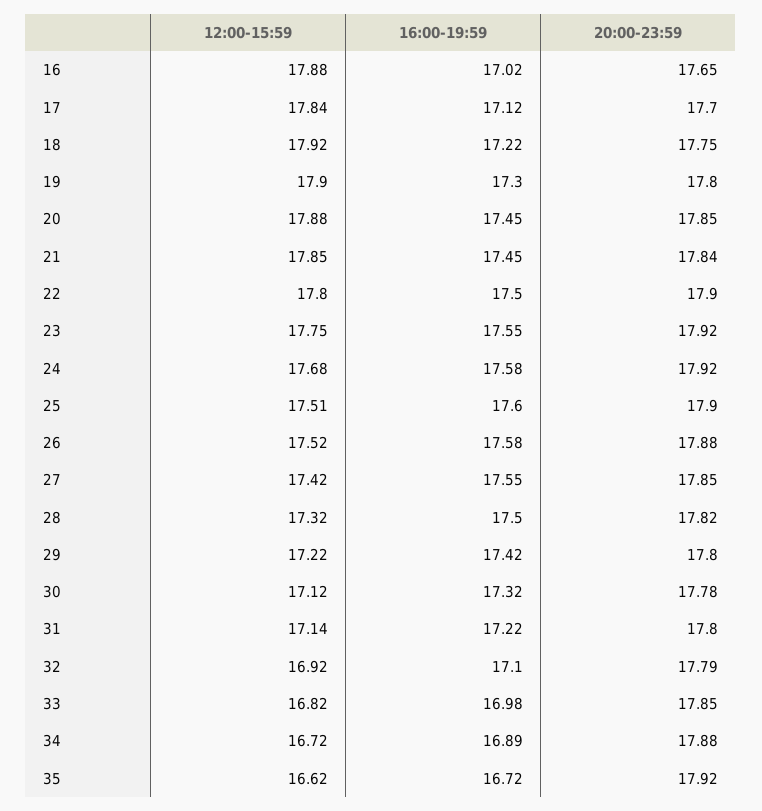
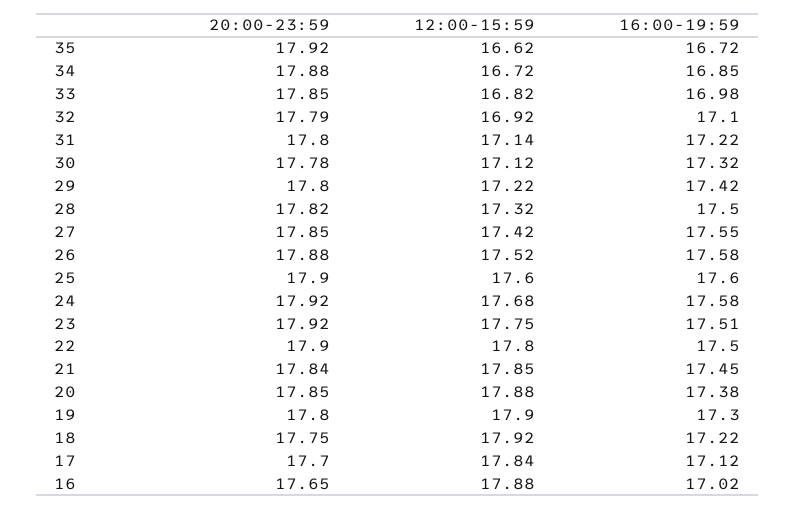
  {
    "12:00-15:59": {
      "16": 17.88,
      "17": 17.84,
      "18": 17.92,
      "19": 17.9,
      "20": 17.88,
      "21": 17.85,
      "22": 17.8,
      "23": 17.75,
      "24": 17.68,
-     "25": 17.51,
+     "25": 17.6,
      "26": 17.52,
      "27": 17.42,
      "28": 17.32,
      "29": 17.22,
      "30": 17.12,
      "31": 17.14,
      "32": 16.92,
      "33": 16.82,
      "34": 16.72,
      "35": 16.62
    },
    "16:00-19:59": {
      "16": 17.02,
      "17": 17.12,
      "18": 17.22,
      "19": 17.3,
-     "20": 17.45,
+     "20": 17.38,
      "21": 17.45,
      "22": 17.5,
-     "23": 17.55,
+     "23": 17.51,
      "24": 17.58,
      "25": 17.6,
      "26": 17.58,
      "27": 17.55,
      "28": 17.5,
      "29": 17.42,
      "30": 17.32,
      "31": 17.22,
      "32": 17.1,
      "33": 16.98,
-     "34": 16.89,
+     "34": 16.85,
      "35": 16.72
    },
    "20:00-23:59": {
      "16": 17.65,
      "17": 17.7,
      "18": 17.75,
      "19": 17.8,
      "20": 17.85,
      "21": 17.84,
      "22": 17.9,
      "23": 17.92,
      "24": 17.92,
      "25": 17.9,
      "26": 17.88,
      "27": 17.85,
      "28": 17.82,
      "29": 17.8,
      "30": 17.78,
      "31": 17.8,
      "32": 17.79,
      "33": 17.85,
      "34": 17.88,
      "35": 17.92
    }
  }

